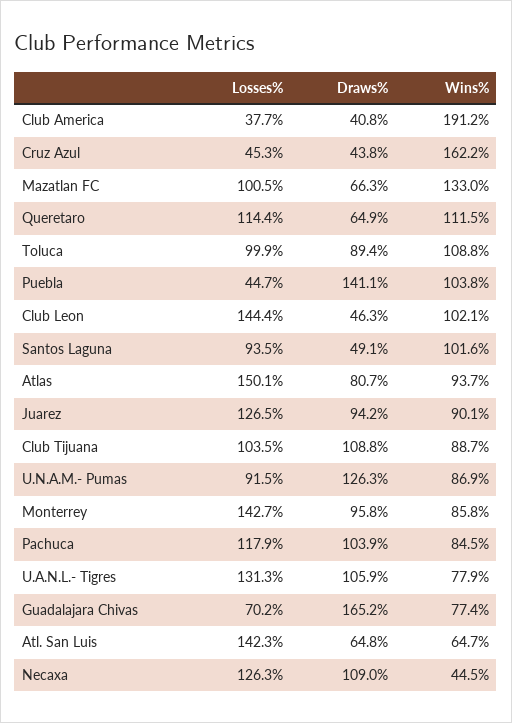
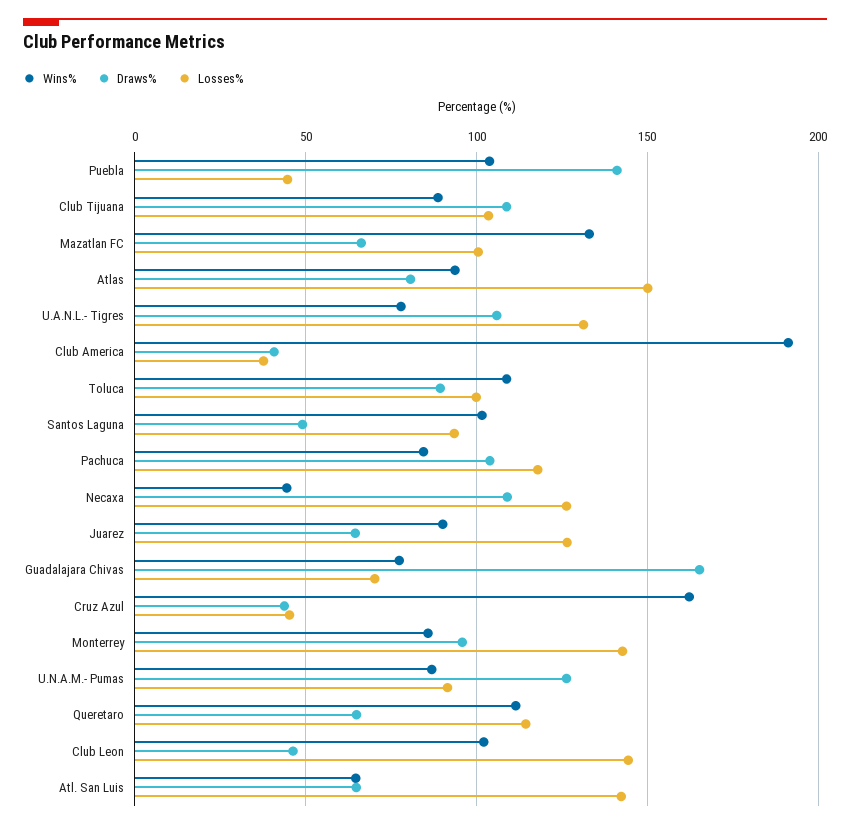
  {
    "Losses%": {
      "Club America": 37.7,
      "Cruz Azul": 45.3,
      "Mazatlan FC": 100.5,
      "Queretaro": 114.4,
      "Toluca": 99.9,
      "Puebla": 44.7,
      "Club Leon": 144.4,
      "Santos Laguna": 93.5,
      "Atlas": 150.1,
      "Juarez": 126.5,
      "Club Tijuana": 103.5,
      "U.N.A.M.- Pumas": 91.5,
      "Monterrey": 142.7,
      "Pachuca": 117.9,
      "U.A.N.L.- Tigres": 131.3,
      "Guadalajara Chivas": 70.2,
      "Atl. San Luis": 142.3,
      "Necaxa": 126.3
    },
    "Draws%": {
      "Club America": 40.8,
      "Cruz Azul": 43.8,
      "Mazatlan FC": 66.3,
      "Queretaro": 64.9,
      "Toluca": 89.4,
      "Puebla": 141.1,
      "Club Leon": 46.3,
      "Santos Laguna": 49.1,
      "Atlas": 80.7,
-     "Juarez": 94.2,
+     "Juarez": 65,
      "Club Tijuana": 108.8,
      "U.N.A.M.- Pumas": 126.3,
      "Monterrey": 95.8,
      "Pachuca": 103.9,
      "U.A.N.L.- Tigres": 105.9,
      "Guadalajara Chivas": 165.2,
      "Atl. San Luis": 64.8,
      "Necaxa": 109
    },
    "Wins%": {
      "Club America": 191.2,
      "Cruz Azul": 162.2,
      "Mazatlan FC": 133,
      "Queretaro": 111.5,
      "Toluca": 108.8,
      "Puebla": 103.8,
      "Club Leon": 102.1,
      "Santos Laguna": 101.6,
      "Atlas": 93.7,
      "Juarez": 90.1,
      "Club Tijuana": 88.7,
      "U.N.A.M.- Pumas": 86.9,
      "Monterrey": 85.8,
      "Pachuca": 84.5,
      "U.A.N.L.- Tigres": 77.9,
      "Guadalajara Chivas": 77.4,
      "Atl. San Luis": 64.7,
      "Necaxa": 44.5
    }
  }

